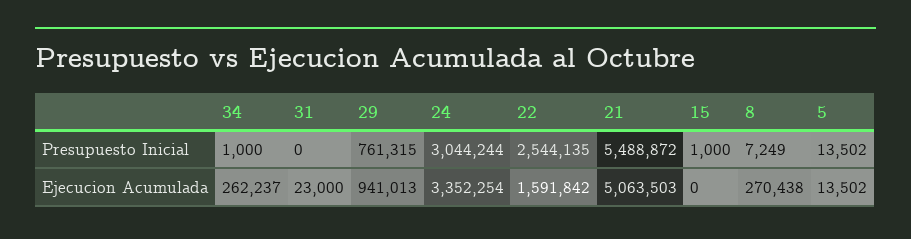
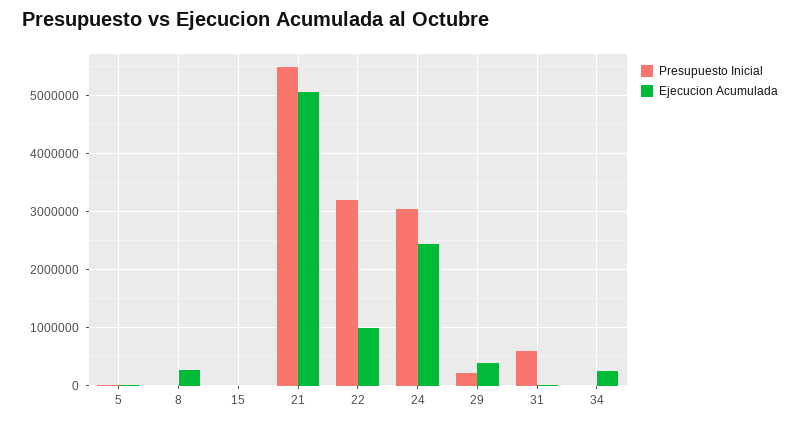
  {
    "Presupuesto Inicial": {
      "34": 1000,
-     "31": 0,
+     "31": 600000,
-     "29": 761315,
+     "29": 200000,
      "24": 3044244,
-     "22": 2544135,
+     "22": 3200000,
      "21": 5488872,
      "15": 1000,
      "8": 7249,
      "5": 13502
    },
    "Ejecucion Acumulada": {
      "34": 262237,
      "31": 23000,
-     "29": 941013,
+     "29": 400000,
-     "24": 3352254,
+     "24": 2400000,
-     "22": 1591842,
+     "22": 1000000,
      "21": 5063503,
      "15": 0,
      "8": 270438,
      "5": 13502
    }
  }

